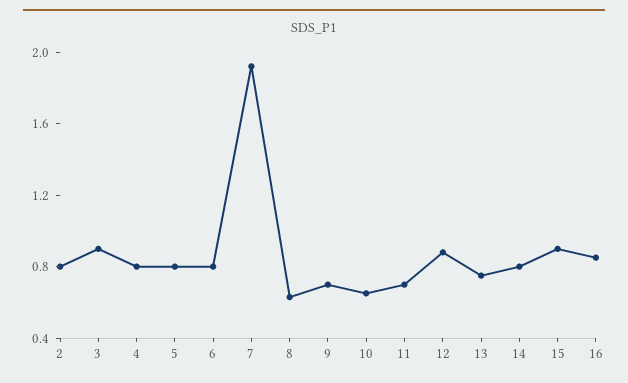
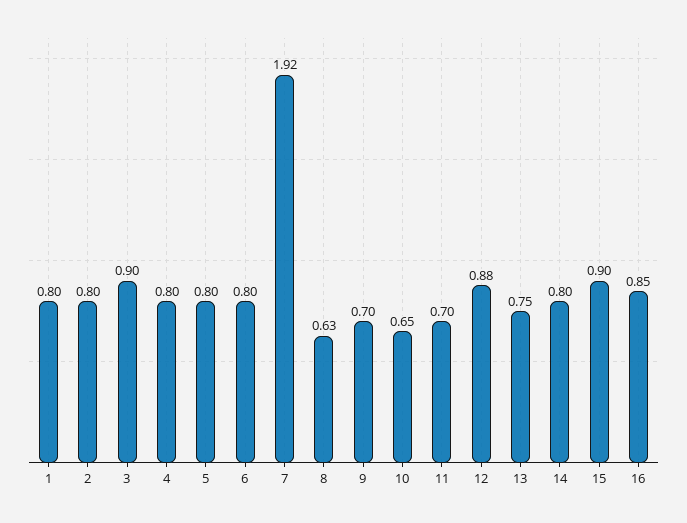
  {
    "2": 0.8,
    "3": 0.9,
    "4": 0.8,
    "5": 0.8,
    "6": 0.8,
    "7": 1.92,
    "8": 0.63,
    "9": 0.7,
    "10": 0.65,
    "11": 0.7,
    "12": 0.88,
    "13": 0.75,
    "14": 0.8,
    "15": 0.9,
-   "16": 0.85
+   "16": 0.85,
+   "1": 0.8
  }

